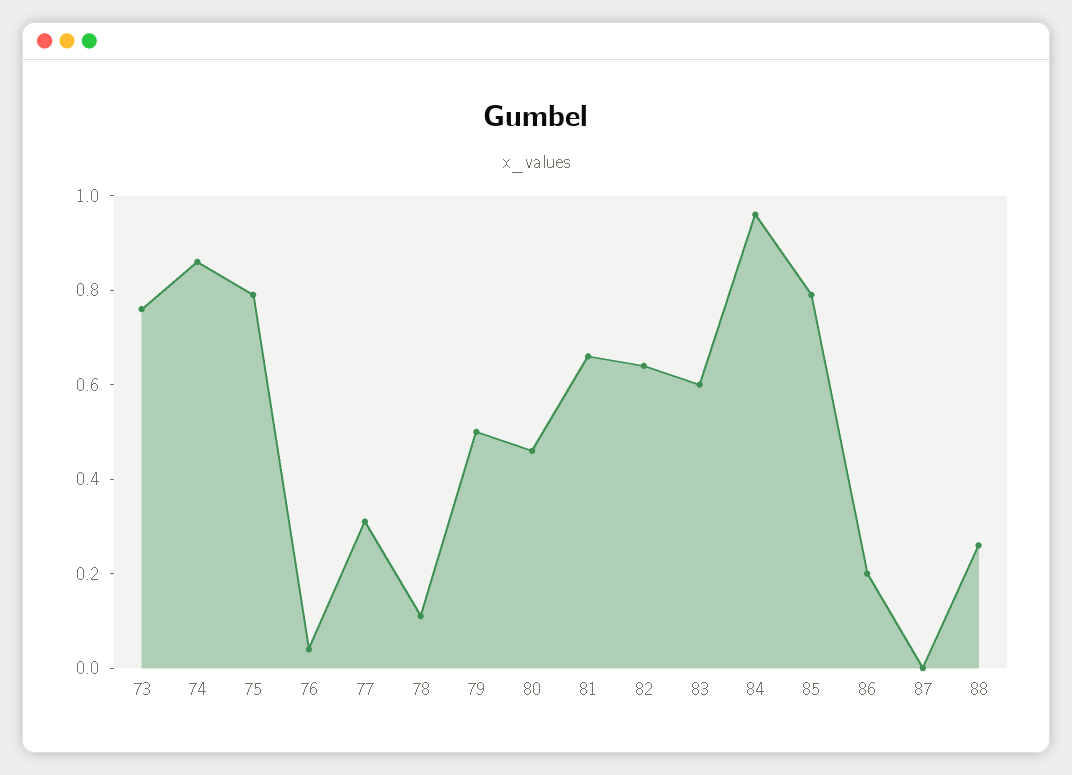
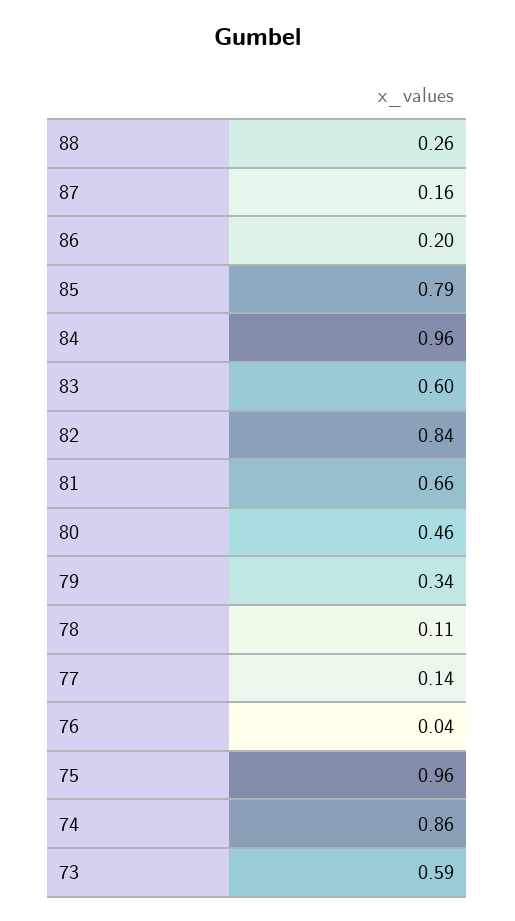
  {
-   "73": 0.75,
+   "73": 0.59,
    "74": 0.86,
-   "75": 0.8,
+   "75": 0.96,
    "76": 0.04,
-   "77": 0.3,
+   "77": 0.14,
    "78": 0.11,
-   "79": 0.5,
+   "79": 0.34,
    "80": 0.46,
    "81": 0.66,
-   "82": 0.65,
+   "82": 0.84,
    "83": 0.6,
    "84": 0.96,
    "85": 0.79,
    "86": 0.2,
-   "87": 0,
+   "87": 0.16,
    "88": 0.26
  }

